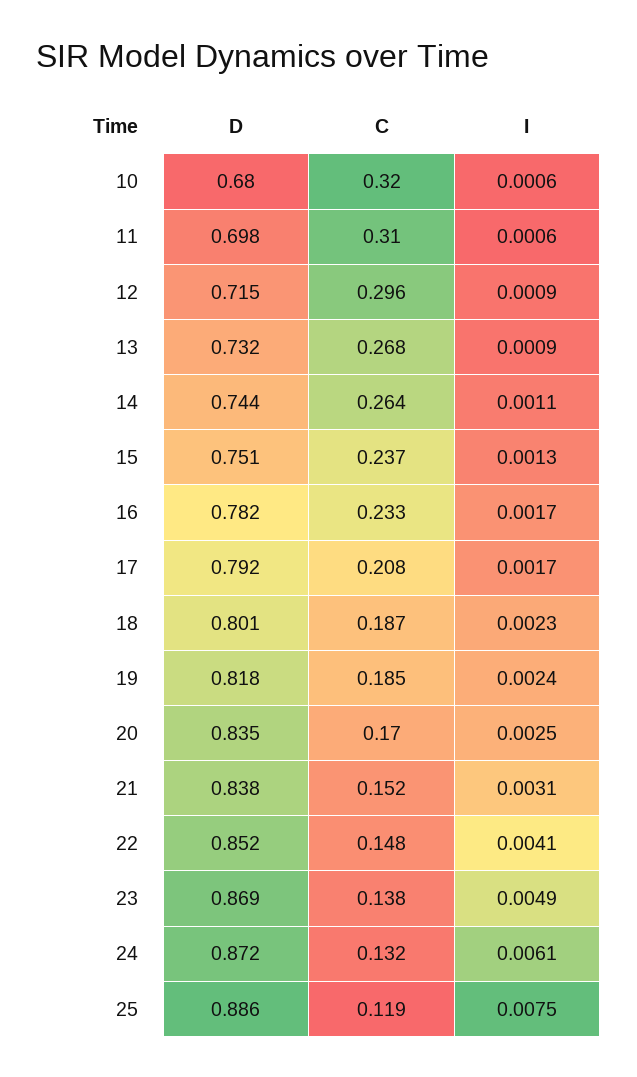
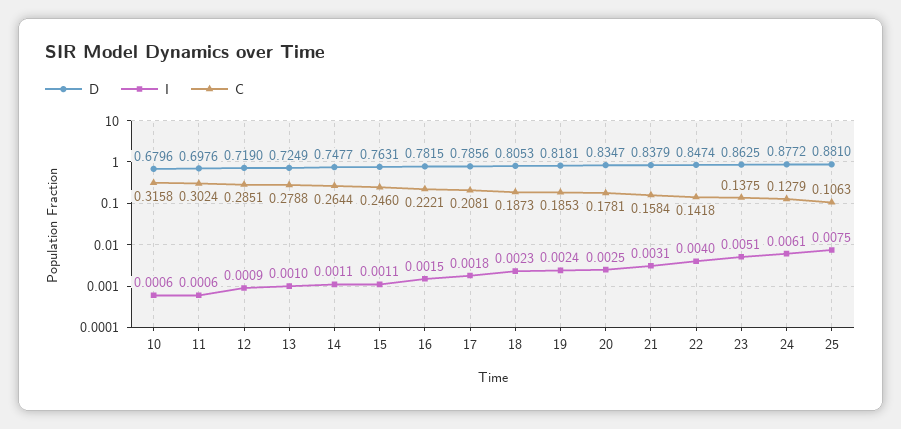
  {
    "D": {
      "10": 0.6796,
      "11": 0.6976,
-     "12": 0.715,
+     "12": 0.719,
-     "13": 0.732,
+     "13": 0.7249,
-     "14": 0.744,
+     "14": 0.7477,
-     "15": 0.751,
+     "15": 0.7631,
      "16": 0.7815,
-     "17": 0.792,
+     "17": 0.7856,
-     "18": 0.801,
+     "18": 0.8053,
      "19": 0.8181,
      "20": 0.8347,
      "21": 0.8379,
-     "22": 0.852,
+     "22": 0.8474,
-     "23": 0.869,
+     "23": 0.8625,
-     "24": 0.872,
+     "24": 0.8772,
-     "25": 0.886
+     "25": 0.881
    },
    "C": {
-     "10": 0.32,
+     "10": 0.3158,
-     "11": 0.31,
+     "11": 0.3024,
-     "12": 0.296,
+     "12": 0.2851,
-     "13": 0.268,
+     "13": 0.2788,
      "14": 0.2644,
-     "15": 0.237,
+     "15": 0.246,
-     "16": 0.233,
+     "16": 0.2221,
      "17": 0.2081,
      "18": 0.1873,
      "19": 0.1853,
-     "20": 0.17,
+     "20": 0.1781,
-     "21": 0.152,
+     "21": 0.1584,
-     "22": 0.148,
+     "22": 0.1418,
      "23": 0.1375,
-     "24": 0.132,
+     "24": 0.1279,
-     "25": 0.119
+     "25": 0.1063
    },
    "I": {
      "10": 0.0006,
      "11": 0.0006,
      "12": 0.0009,
-     "13": 0.0009,
+     "13": 0.001,
      "14": 0.0011,
-     "15": 0.0013,
+     "15": 0.0011,
-     "16": 0.0017,
+     "16": 0.0015,
-     "17": 0.0017,
+     "17": 0.0018,
      "18": 0.0023,
      "19": 0.0024,
      "20": 0.0025,
      "21": 0.0031,
-     "22": 0.0041,
+     "22": 0.004,
-     "23": 0.0049,
+     "23": 0.0051,
      "24": 0.0061,
      "25": 0.0075
    }
  }

